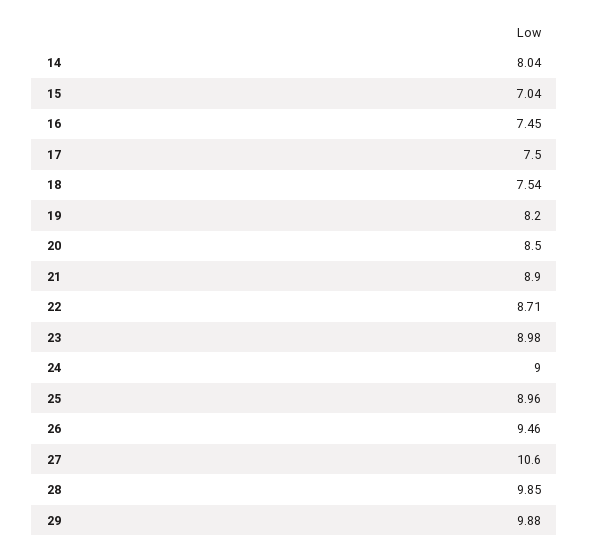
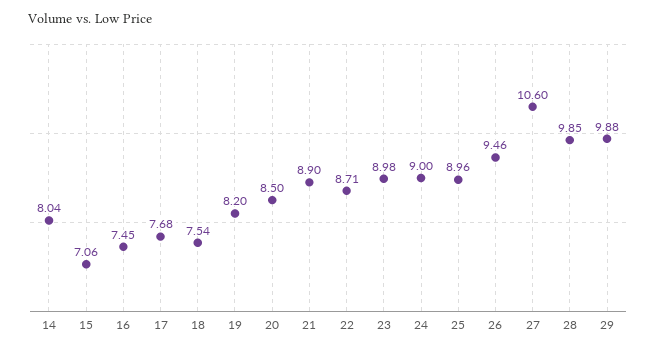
  {
    "14": 8.04,
-   "15": 7.04,
+   "15": 7.06,
    "16": 7.45,
-   "17": 7.5,
+   "17": 7.68,
    "18": 7.54,
    "19": 8.2,
    "20": 8.5,
    "21": 8.9,
    "22": 8.71,
    "23": 8.98,
    "24": 9,
    "25": 8.96,
    "26": 9.46,
    "27": 10.6,
    "28": 9.85,
    "29": 9.88
  }

